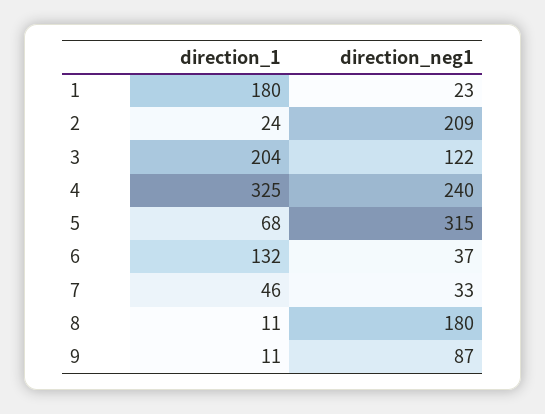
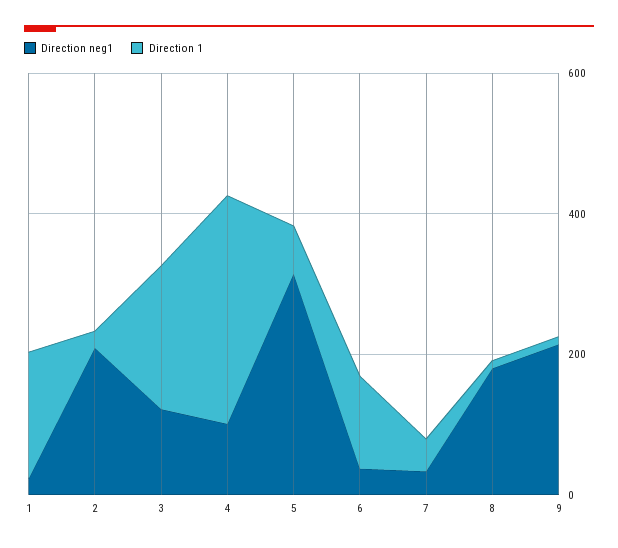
  {
    "direction_1": {
      "1": 180,
      "2": 24,
      "3": 204,
      "4": 325,
      "5": 68,
      "6": 132,
      "7": 46,
      "8": 11,
      "9": 11
    },
    "direction_neg1": {
      "1": 23,
      "2": 209,
      "3": 122,
-     "4": 240,
+     "4": 100,
      "5": 315,
      "6": 37,
      "7": 33,
      "8": 180,
-     "9": 87
+     "9": 200
    }
  }

